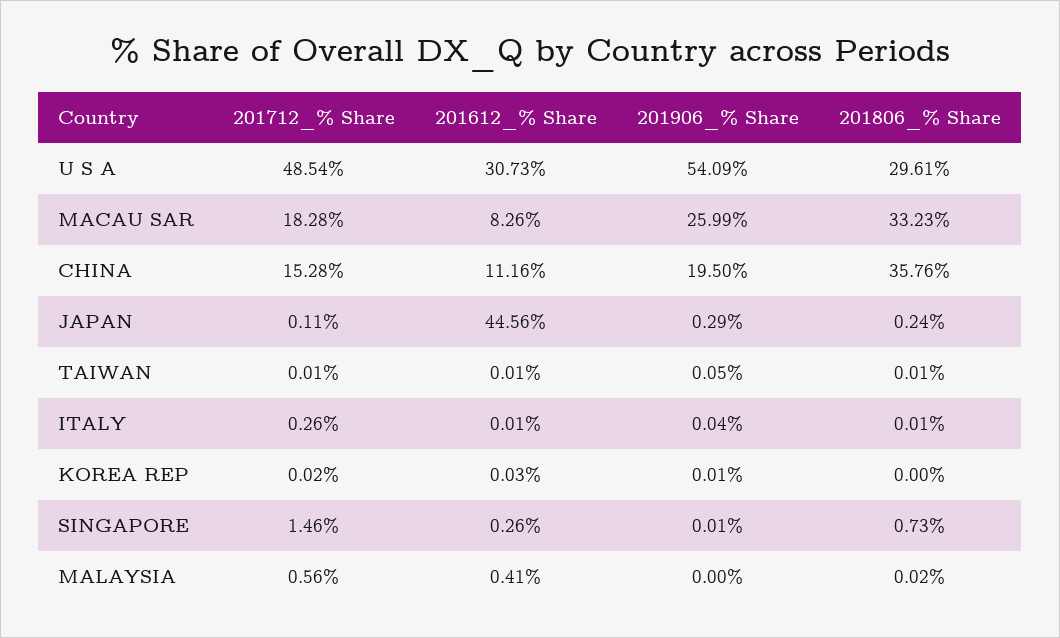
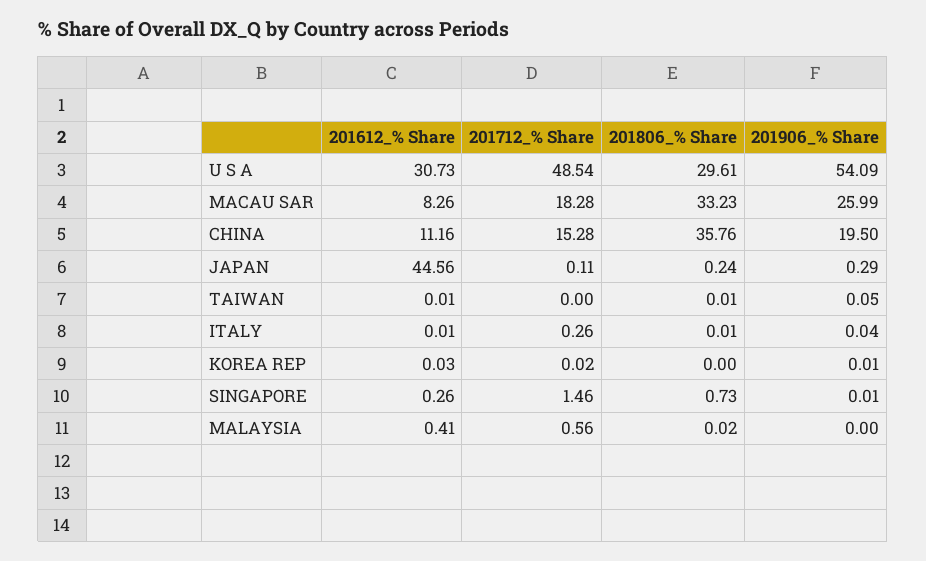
  {
    "201712_% Share": {
      "U S A": 48.54,
      "MACAU SAR": 18.28,
      "CHINA": 15.28,
      "JAPAN": 0.11,
-     "TAIWAN": 0.01,
+     "TAIWAN": 0,
      "ITALY": 0.26,
      "KOREA REP": 0.02,
      "SINGAPORE": 1.46,
      "MALAYSIA": 0.56
    },
    "201612_% Share": {
      "U S A": 30.73,
      "MACAU SAR": 8.26,
      "CHINA": 11.16,
      "JAPAN": 44.56,
      "TAIWAN": 0.01,
      "ITALY": 0.01,
      "KOREA REP": 0.03,
      "SINGAPORE": 0.26,
      "MALAYSIA": 0.41
    },
    "201906_% Share": {
      "U S A": 54.09,
      "MACAU SAR": 25.99,
      "CHINA": 19.5,
      "JAPAN": 0.29,
      "TAIWAN": 0.05,
      "ITALY": 0.04,
      "KOREA REP": 0.01,
      "SINGAPORE": 0.01,
      "MALAYSIA": 0
    },
    "201806_% Share": {
      "U S A": 29.61,
      "MACAU SAR": 33.23,
      "CHINA": 35.76,
      "JAPAN": 0.24,
      "TAIWAN": 0.01,
      "ITALY": 0.01,
      "KOREA REP": 0,
      "SINGAPORE": 0.73,
      "MALAYSIA": 0.02
    }
  }

